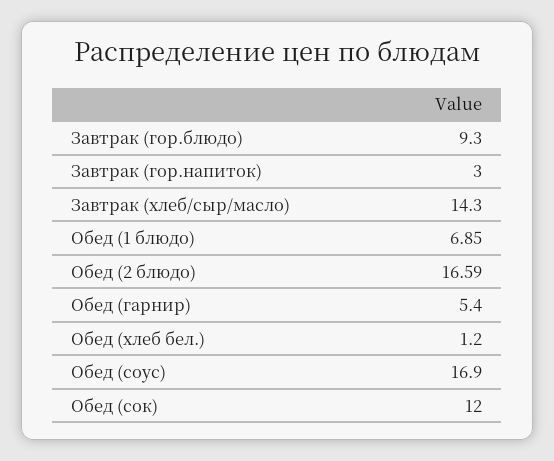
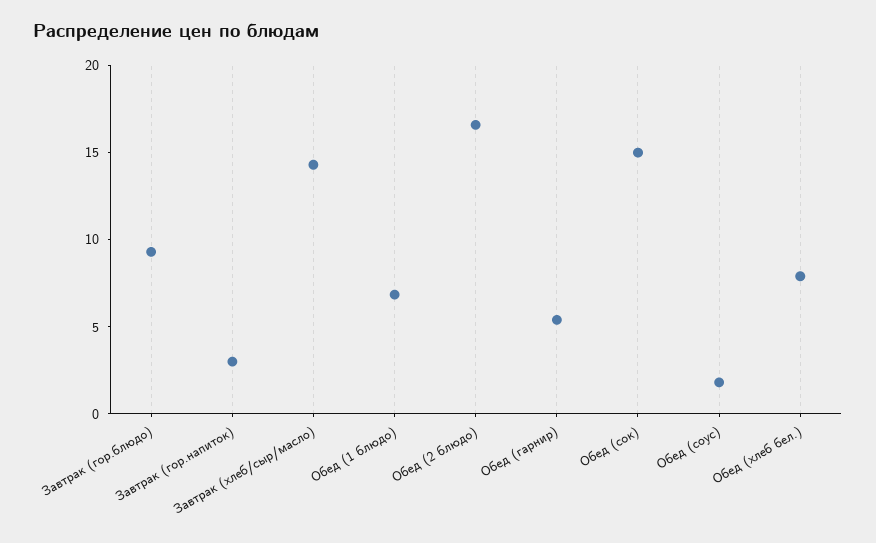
  {
    "Завтрак (гор.блюдо)": 9.3,
    "Завтрак (гор.напиток)": 3,
    "Завтрак (хлеб/сыр/масло)": 14.3,
    "Обед (1 блюдо)": 6.85,
    "Обед (2 блюдо)": 16.59,
    "Обед (гарнир)": 5.4,
-   "Обед (хлеб бел.)": 1.2,
+   "Обед (хлеб бел.)": 8,
-   "Обед (соус)": 16.9,
+   "Обед (соус)": 2,
-   "Обед (сок)": 12
+   "Обед (сок)": 15
  }

